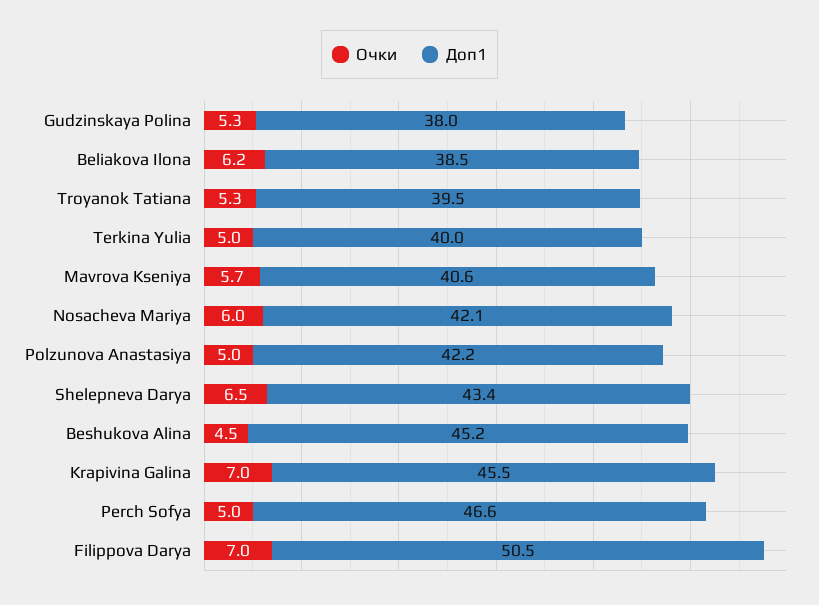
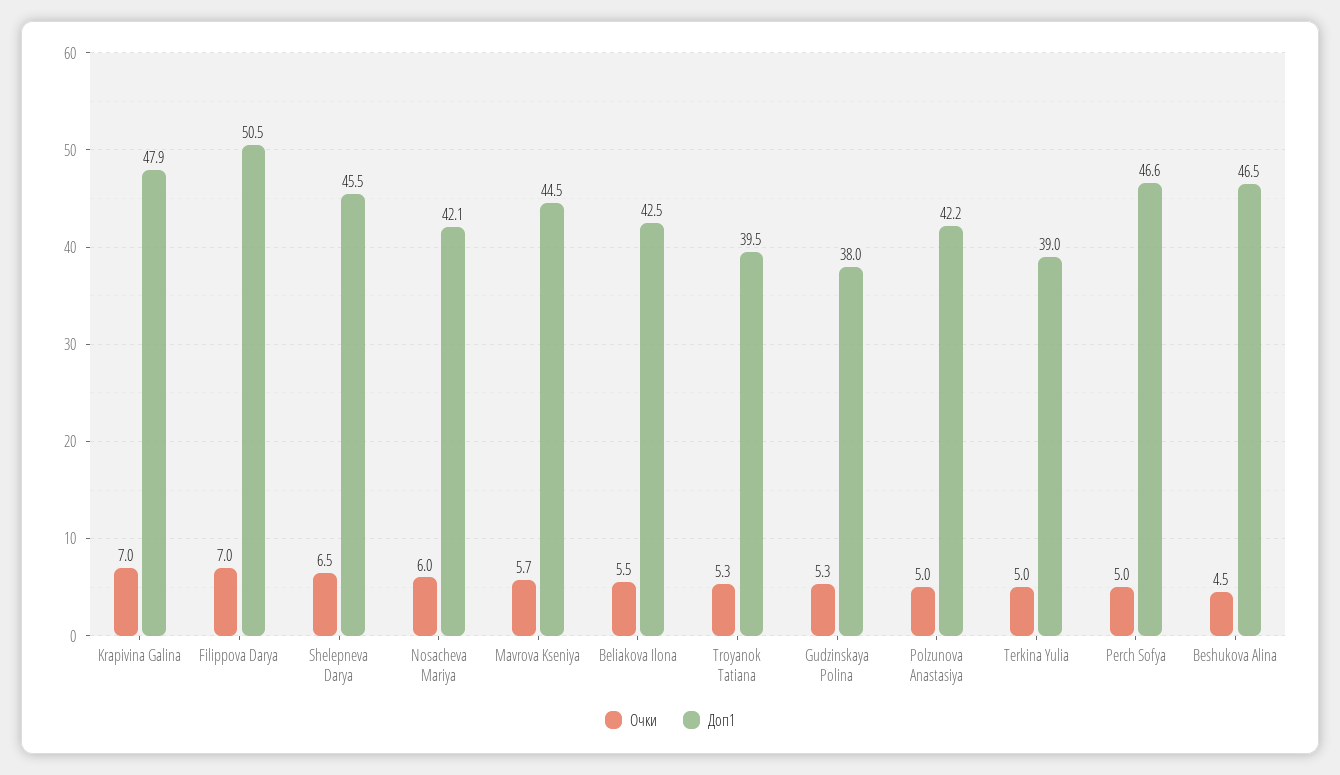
  {
    "Очки": {
      "Gudzinskaya Polina": 5.3,
-     "Beliakova Ilona": 6.2,
+     "Beliakova Ilona": 5.5,
      "Troyanok Tatiana": 5.3,
      "Terkina Yulia": 5,
      "Mavrova Kseniya": 5.7,
      "Nosacheva Mariya": 6,
      "Polzunova Anastasiya": 5,
      "Shelepneva Darya": 6.5,
      "Beshukova Alina": 4.5,
      "Krapivina Galina": 7,
      "Perch Sofya": 5,
      "Filippova Darya": 7
    },
    "Доп1": {
      "Gudzinskaya Polina": 38,
-     "Beliakova Ilona": 38.5,
+     "Beliakova Ilona": 42.5,
      "Troyanok Tatiana": 39.5,
-     "Terkina Yulia": 40,
+     "Terkina Yulia": 39,
-     "Mavrova Kseniya": 40.6,
+     "Mavrova Kseniya": 44.5,
      "Nosacheva Mariya": 42.1,
      "Polzunova Anastasiya": 42.2,
-     "Shelepneva Darya": 43.4,
+     "Shelepneva Darya": 45.5,
-     "Beshukova Alina": 45.2,
+     "Beshukova Alina": 46.5,
-     "Krapivina Galina": 45.5,
+     "Krapivina Galina": 47.9,
      "Perch Sofya": 46.6,
      "Filippova Darya": 50.5
    }
  }

